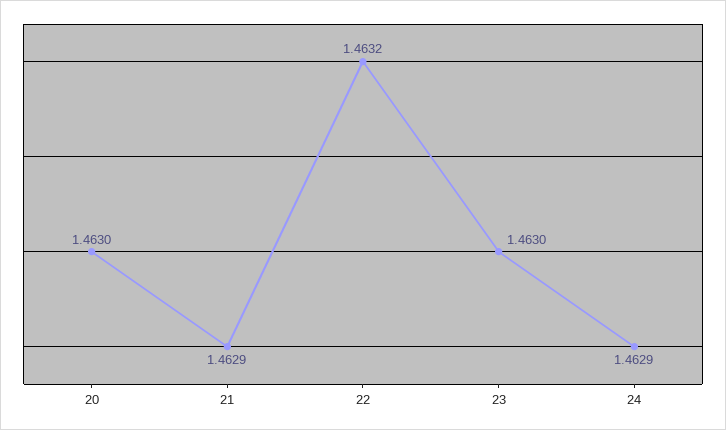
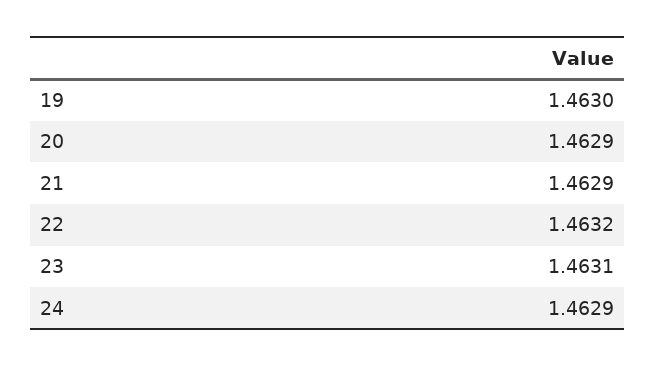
  {
-   "20": 1.463,
+   "20": 1.4629,
    "21": 1.4629,
    "22": 1.4632,
-   "23": 1.463,
+   "23": 1.4631,
-   "24": 1.4629
+   "24": 1.4629,
+   "19": 1.463
  }

